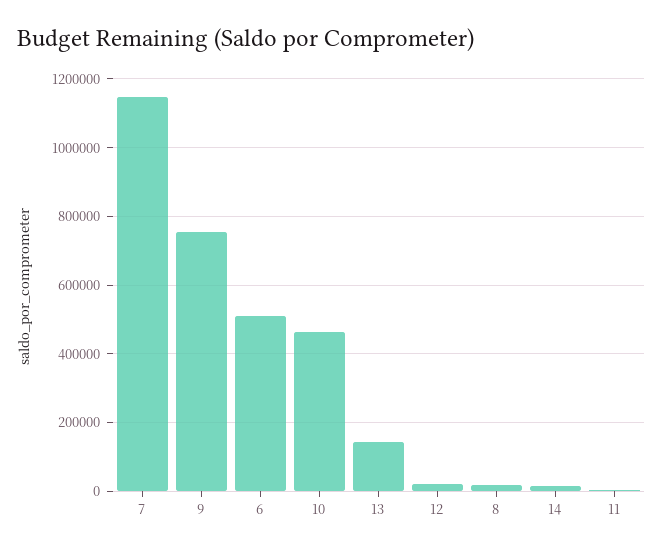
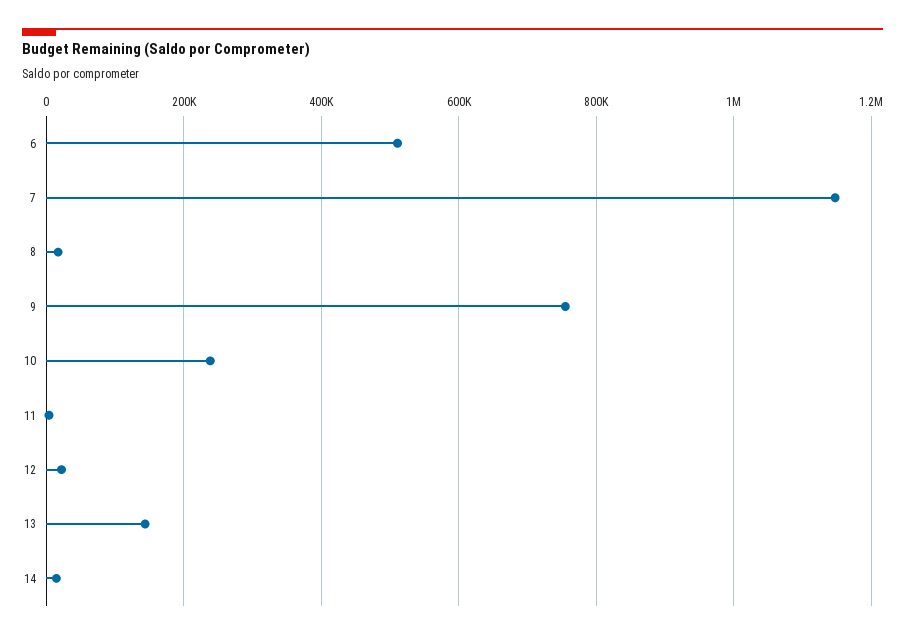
  {
    "7": 1140000,
    "9": 760000,
    "6": 520000,
-   "10": 460000,
+   "10": 240000,
    "13": 140000,
    "12": 20000,
    "8": 20000,
    "14": 20000,
    "11": 0
  }

